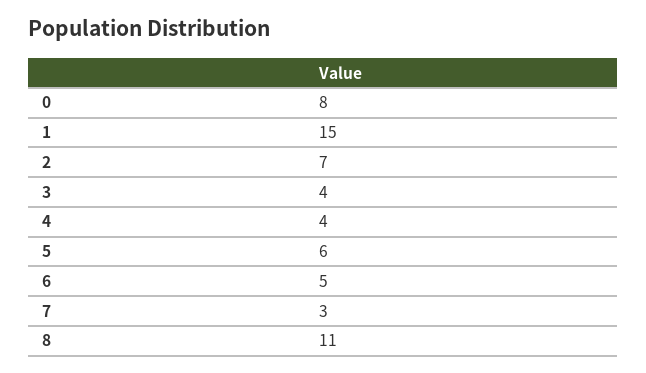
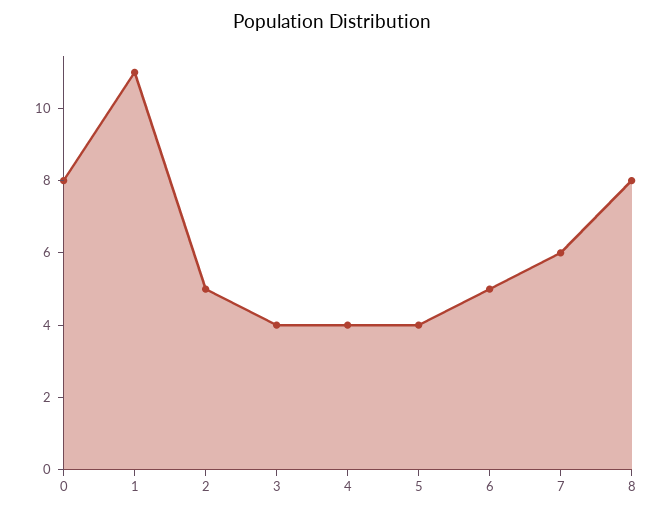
  {
    "0": 8,
-   "1": 15,
+   "1": 11,
-   "2": 7,
+   "2": 5,
    "3": 4,
    "4": 4,
-   "5": 6,
+   "5": 4,
    "6": 5,
-   "7": 3,
+   "7": 6,
-   "8": 11
+   "8": 8
  }

